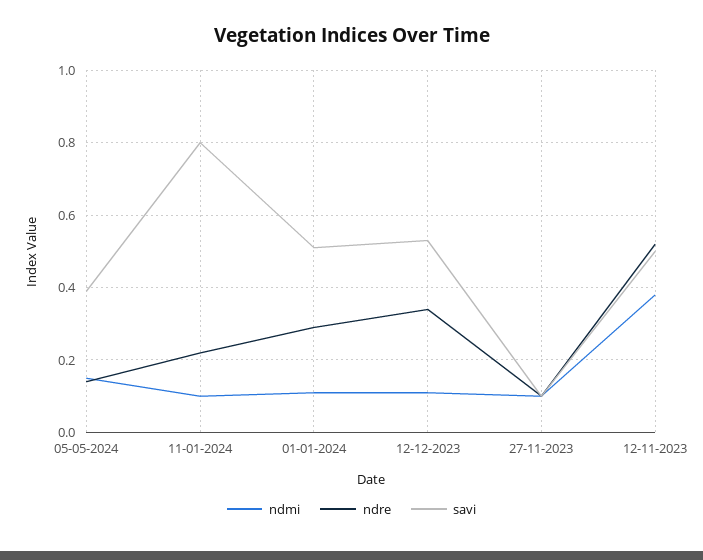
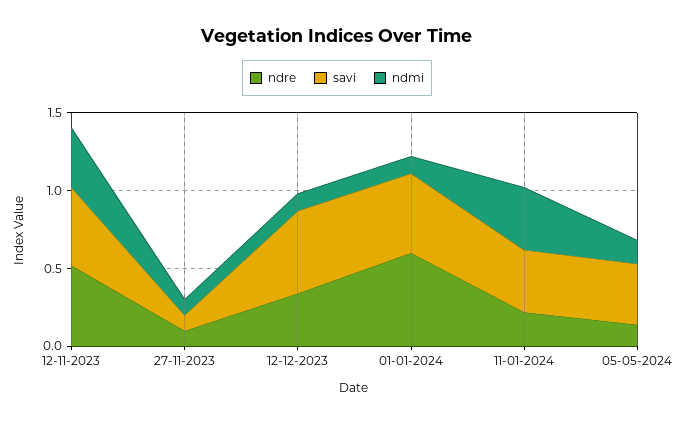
  {
    "ndmi": {
      "05-05-2024": 0.15,
-     "11-01-2024": 0.1,
+     "11-01-2024": 0.4,
      "01-01-2024": 0.1,
      "12-12-2023": 0.1,
      "27-11-2023": 0.1,
      "12-11-2023": 0.4
    },
    "ndre": {
      "05-05-2024": 0.15,
      "11-01-2024": 0.2,
-     "01-01-2024": 0.3,
+     "01-01-2024": 0.6,
      "12-12-2023": 0.35,
      "27-11-2023": 0.1,
      "12-11-2023": 0.5
    },
    "savi": {
      "05-05-2024": 0.4,
-     "11-01-2024": 0.8,
+     "11-01-2024": 0.4,
      "01-01-2024": 0.5,
      "12-12-2023": 0.55,
      "27-11-2023": 0.1,
      "12-11-2023": 0.5
    }
  }

